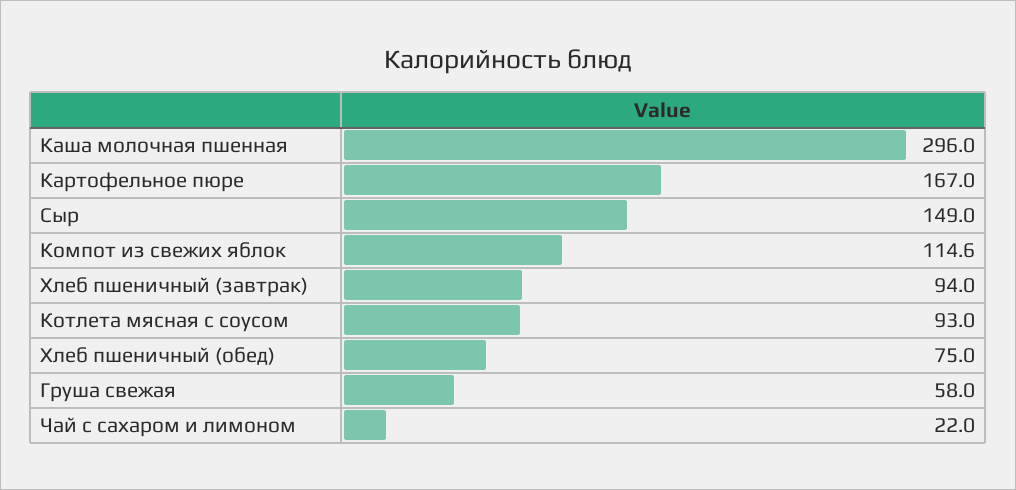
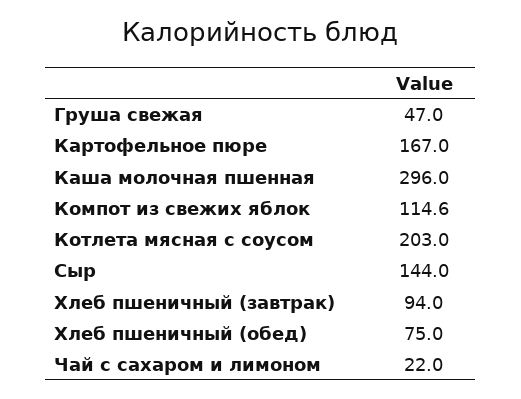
  {
    "Каша молочная пшенная": 296,
    "Картофельное пюре": 167,
-   "Сыр": 149,
+   "Сыр": 144,
    "Компот из свежих яблок": 114.6,
    "Хлеб пшеничный (завтрак)": 94,
-   "Котлета мясная с соусом": 93,
+   "Котлета мясная с соусом": 203,
    "Хлеб пшеничный (обед)": 75,
-   "Груша свежая": 58,
+   "Груша свежая": 47,
    "Чай с сахаром и лимоном": 22
  }

